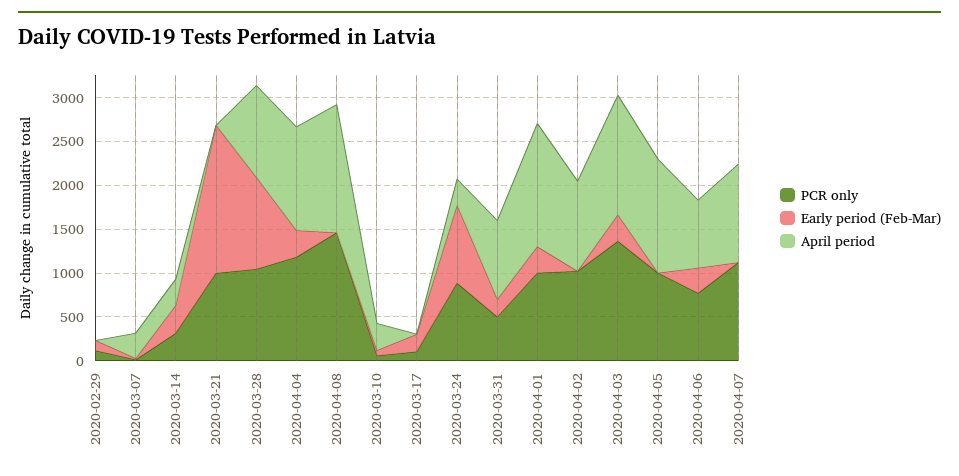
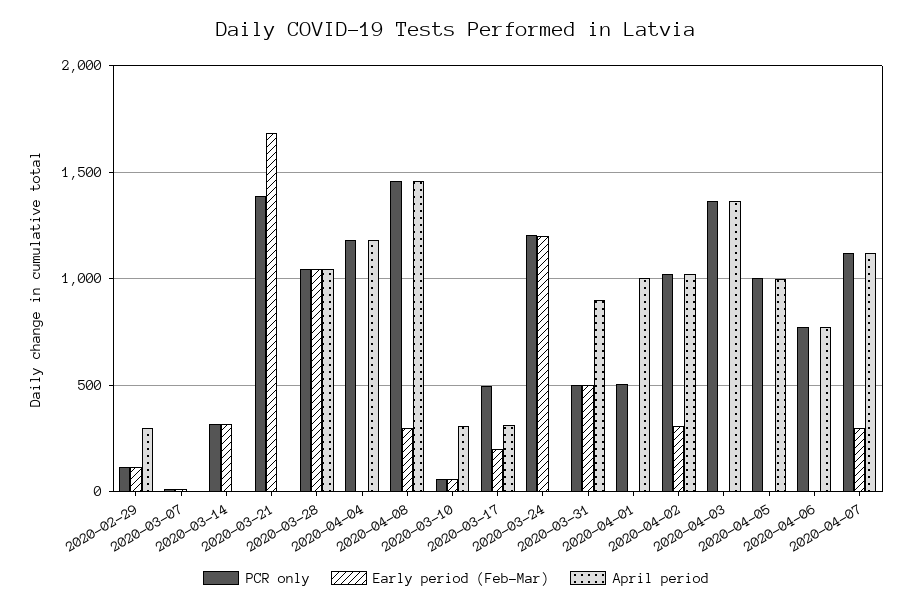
  {
    "PCR only": {
      "2020-02-29": 100,
      "2020-03-07": 0,
      "2020-03-14": 300,
-     "2020-03-21": 1000,
+     "2020-03-21": 1400,
      "2020-03-28": 1050,
      "2020-04-04": 1200,
      "2020-04-08": 1450,
      "2020-03-10": 50,
-     "2020-03-17": 100,
+     "2020-03-17": 500,
-     "2020-03-24": 900,
+     "2020-03-24": 1200,
      "2020-03-31": 500,
-     "2020-04-01": 1000,
+     "2020-04-01": 500,
      "2020-04-02": 1000,
      "2020-04-03": 1350,
      "2020-04-05": 1000,
      "2020-04-06": 750,
      "2020-04-07": 1100
    },
    "Early period (Feb-Mar)": {
      "2020-02-29": 100,
      "2020-03-07": 0,
      "2020-03-14": 300,
      "2020-03-21": 1700,
      "2020-03-28": 1050,
-     "2020-04-04": 300,
+     "2020-04-04": 0,
-     "2020-04-08": 0,
+     "2020-04-08": 300,
      "2020-03-10": 50,
      "2020-03-17": 200,
-     "2020-03-24": 900,
+     "2020-03-24": 1200,
-     "2020-03-31": 200,
+     "2020-03-31": 500,
-     "2020-04-01": 300,
+     "2020-04-01": 0,
-     "2020-04-02": 0,
+     "2020-04-02": 300,
-     "2020-04-03": 300,
+     "2020-04-03": 0,
      "2020-04-05": 0,
-     "2020-04-06": 300,
+     "2020-04-06": 0,
-     "2020-04-07": 0
+     "2020-04-07": 300
    },
    "April period": {
-     "2020-02-29": 0,
+     "2020-02-29": 300,
-     "2020-03-07": 300,
+     "2020-03-07": 0,
-     "2020-03-14": 300,
+     "2020-03-14": 0,
      "2020-03-21": 0,
      "2020-03-28": 1050,
      "2020-04-04": 1200,
      "2020-04-08": 1450,
      "2020-03-10": 300,
-     "2020-03-17": 0,
+     "2020-03-17": 300,
-     "2020-03-24": 300,
+     "2020-03-24": 0,
      "2020-03-31": 900,
-     "2020-04-01": 1400,
+     "2020-04-01": 1000,
      "2020-04-02": 1000,
      "2020-04-03": 1350,
-     "2020-04-05": 1300,
+     "2020-04-05": 1000,
      "2020-04-06": 750,
      "2020-04-07": 1100
    }
  }

